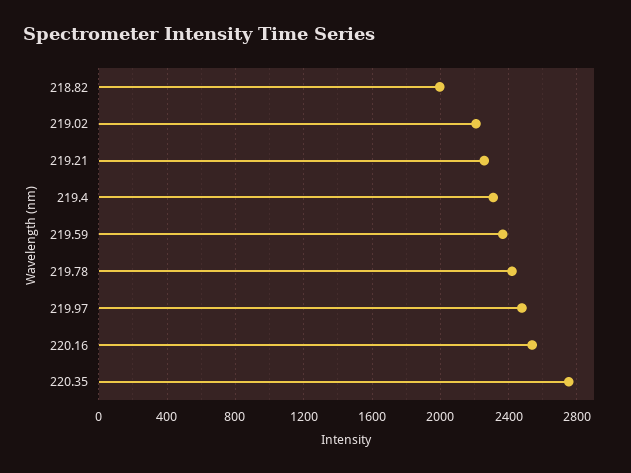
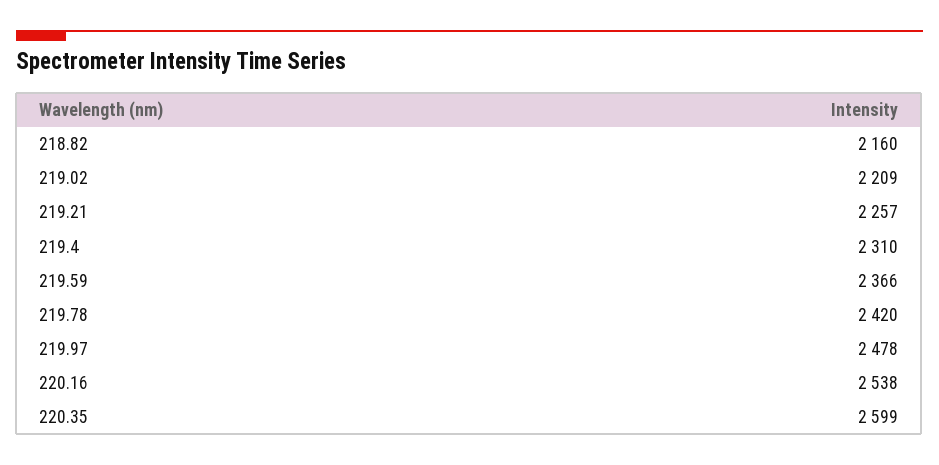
  {
-   "218.82": 2000,
+   "218.82": 2160,
    "219.02": 2209,
    "219.21": 2257,
    "219.4": 2310,
    "219.59": 2366,
    "219.78": 2420,
    "219.97": 2478,
    "220.16": 2538,
-   "220.35": 2750
+   "220.35": 2599
  }

